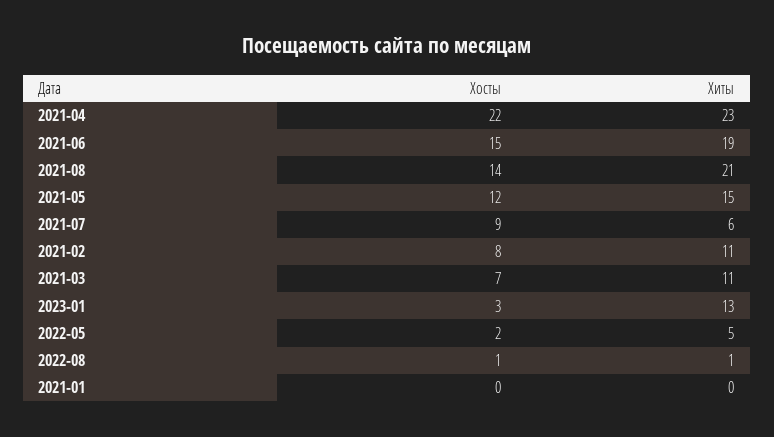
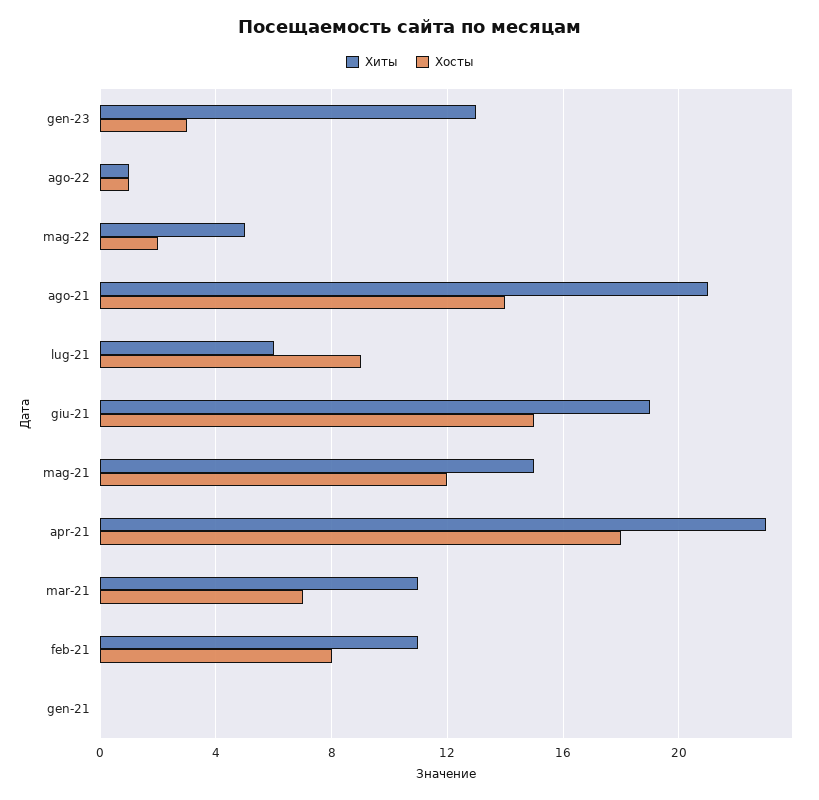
  {
    "Хосты": {
-     "2021-04": 22,
+     "2021-04": 18,
      "2021-06": 15,
      "2021-08": 14,
      "2021-05": 12,
      "2021-07": 9,
      "2021-02": 8,
      "2021-03": 7,
      "2023-01": 3,
      "2022-05": 2,
      "2022-08": 1,
      "2021-01": 0
    },
    "Хиты": {
      "2021-04": 23,
      "2021-06": 19,
      "2021-08": 21,
      "2021-05": 15,
      "2021-07": 6,
      "2021-02": 11,
      "2021-03": 11,
      "2023-01": 13,
      "2022-05": 5,
      "2022-08": 1,
      "2021-01": 0
    }
  }

